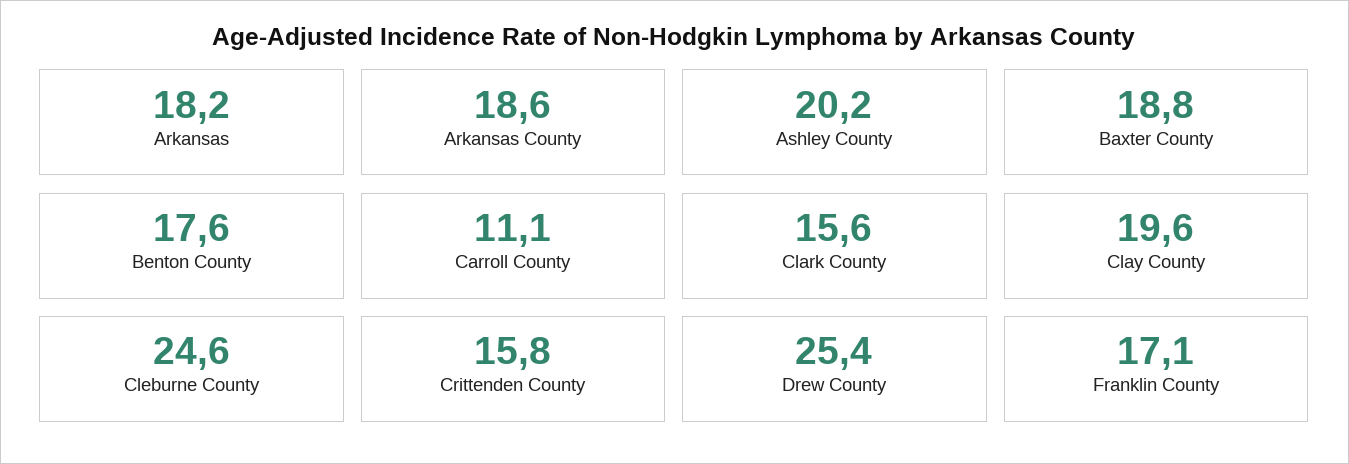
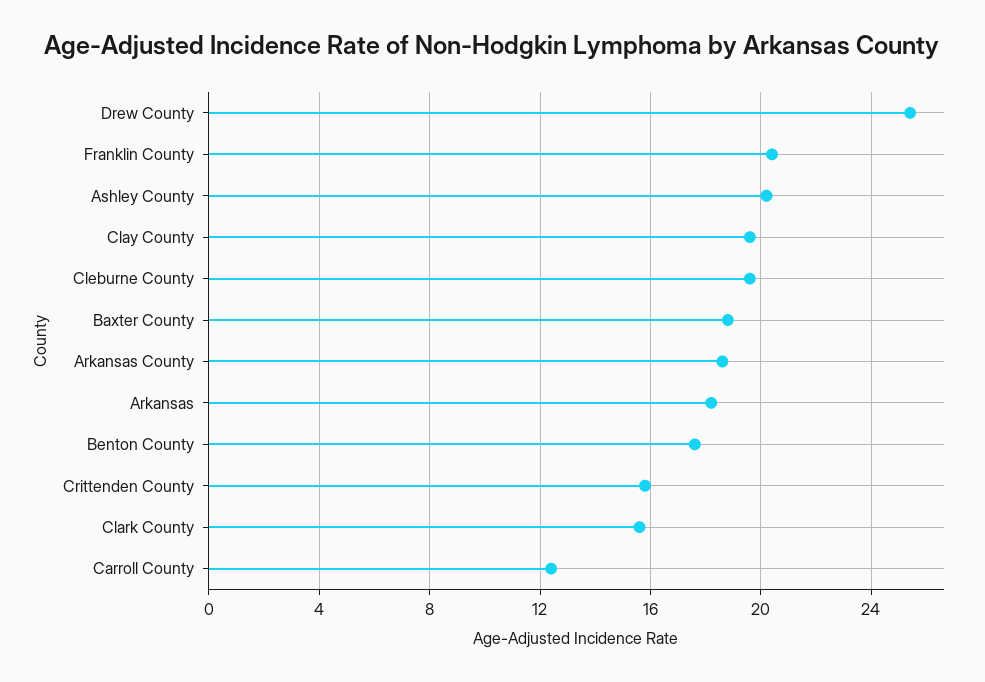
  {
    "Arkansas": 18.2,
    "Arkansas County": 18.6,
    "Ashley County": 20.2,
    "Baxter County": 18.8,
    "Benton County": 17.6,
-   "Carroll County": 11.1,
+   "Carroll County": 12.5,
    "Clark County": 15.6,
    "Clay County": 19.6,
-   "Cleburne County": 24.6,
+   "Cleburne County": 19.5,
    "Crittenden County": 15.8,
    "Drew County": 25.4,
-   "Franklin County": 17.1
+   "Franklin County": 20.5
  }

